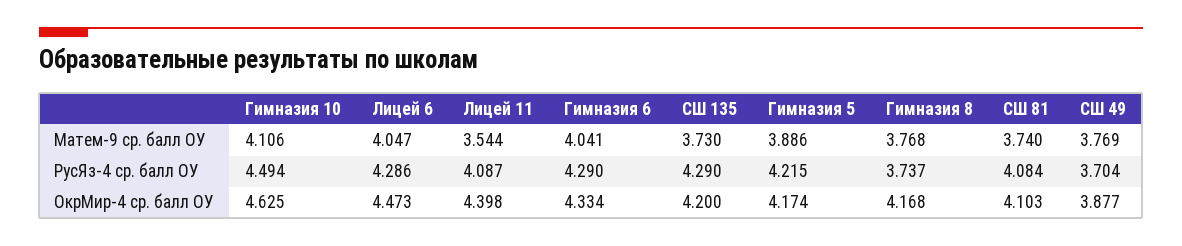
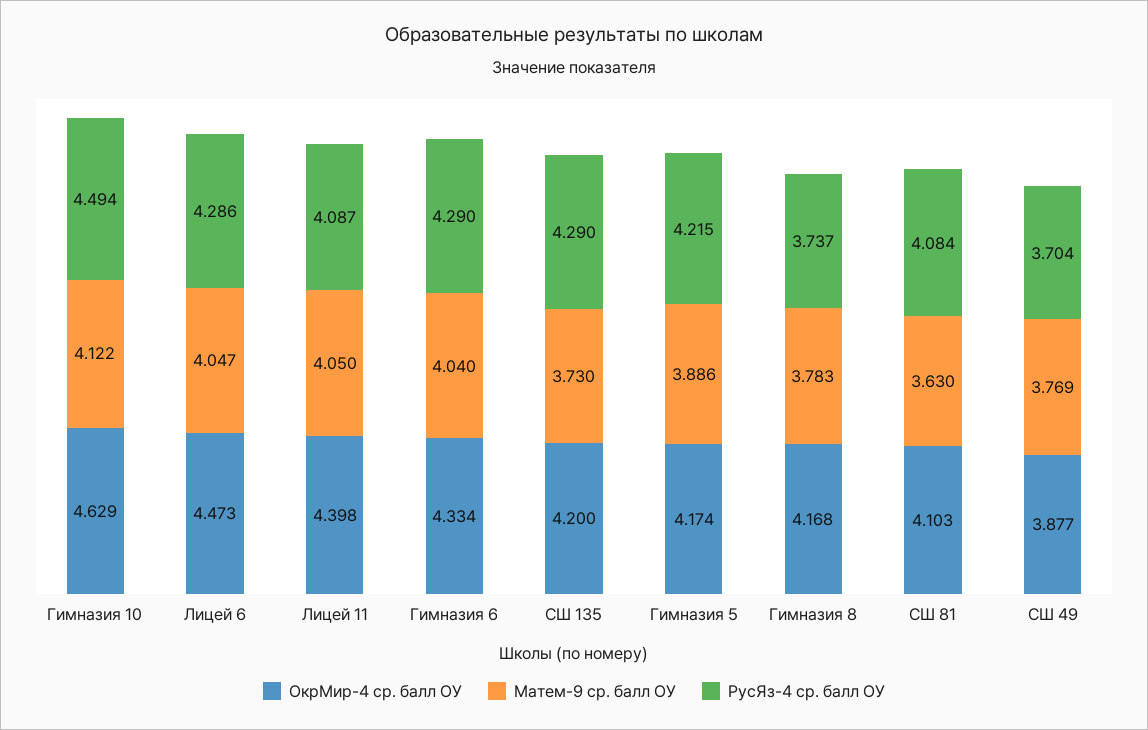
  {
    "Матем-9 ср. балл ОУ": {
-     "Гимназия 10": 4.106,
+     "Гимназия 10": 4.122,
      "Лицей 6": 4.047,
-     "Лицей 11": 3.544,
+     "Лицей 11": 4.05,
-     "Гимназия 6": 4.041,
+     "Гимназия 6": 4.04,
      "СШ 135": 3.73,
      "Гимназия 5": 3.886,
-     "Гимназия 8": 3.768,
+     "Гимназия 8": 3.783,
-     "СШ 81": 3.74,
+     "СШ 81": 3.63,
      "СШ 49": 3.769
    },
    "РусЯз-4 ср. балл ОУ": {
      "Гимназия 10": 4.494,
      "Лицей 6": 4.286,
      "Лицей 11": 4.087,
      "Гимназия 6": 4.29,
      "СШ 135": 4.29,
      "Гимназия 5": 4.215,
      "Гимназия 8": 3.737,
      "СШ 81": 4.084,
      "СШ 49": 3.704
    },
    "ОкрМир-4 ср. балл ОУ": {
-     "Гимназия 10": 4.625,
+     "Гимназия 10": 4.629,
      "Лицей 6": 4.473,
      "Лицей 11": 4.398,
      "Гимназия 6": 4.334,
      "СШ 135": 4.2,
      "Гимназия 5": 4.174,
      "Гимназия 8": 4.168,
      "СШ 81": 4.103,
      "СШ 49": 3.877
    }
  }

